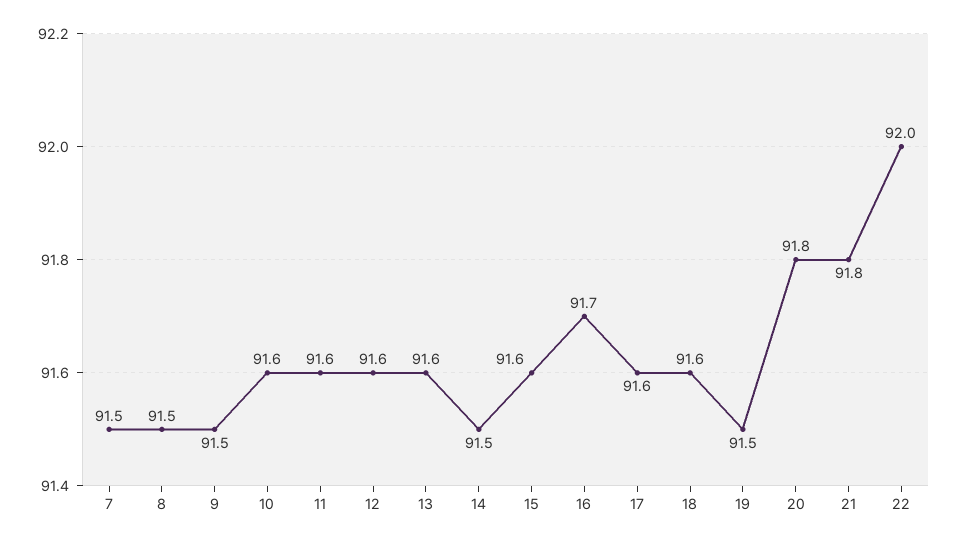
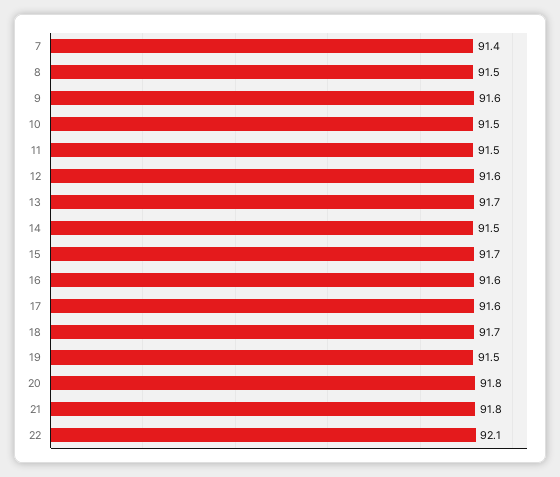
  {
-   "7": 91.5,
+   "7": 91.4,
    "8": 91.5,
-   "9": 91.5,
+   "9": 91.6,
-   "10": 91.6,
+   "10": 91.5,
-   "11": 91.6,
+   "11": 91.5,
    "12": 91.6,
-   "13": 91.6,
+   "13": 91.7,
    "14": 91.5,
-   "15": 91.6,
+   "15": 91.7,
-   "16": 91.7,
+   "16": 91.6,
    "17": 91.6,
-   "18": 91.6,
+   "18": 91.7,
    "19": 91.5,
    "20": 91.8,
    "21": 91.8,
-   "22": 92
+   "22": 92.1
  }

